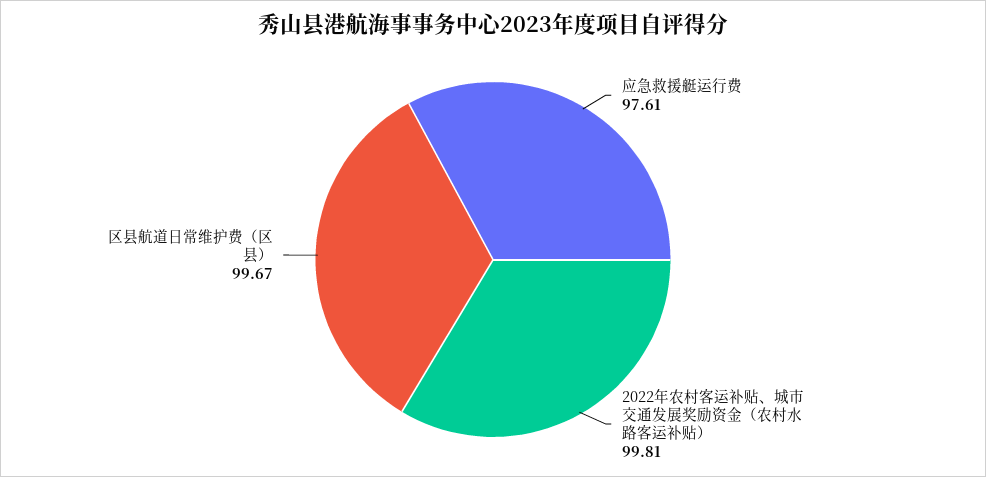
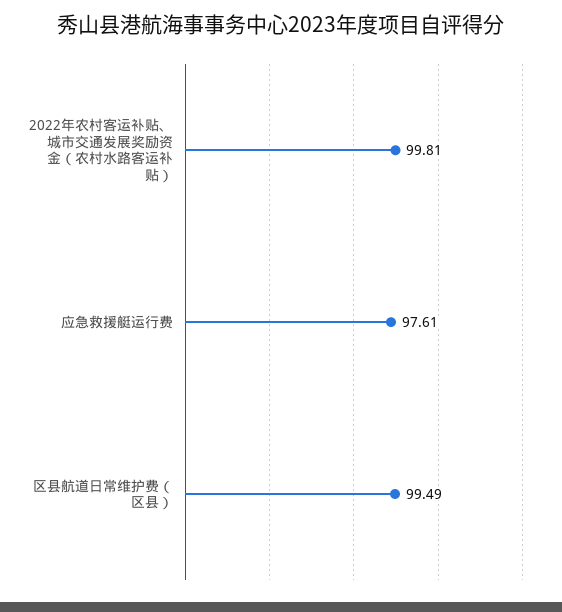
  {
    "应急救援艇运行费": 97.61,
    "2022年农村客运补贴、城市交通发展奖励资金（农村水路客运补贴）": 99.81,
-   "区县航道日常维护费（区县）": 99.67
+   "区县航道日常维护费（区县）": 99.49
  }

